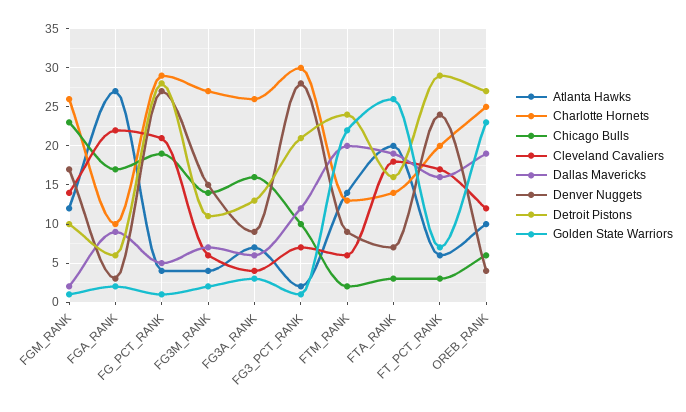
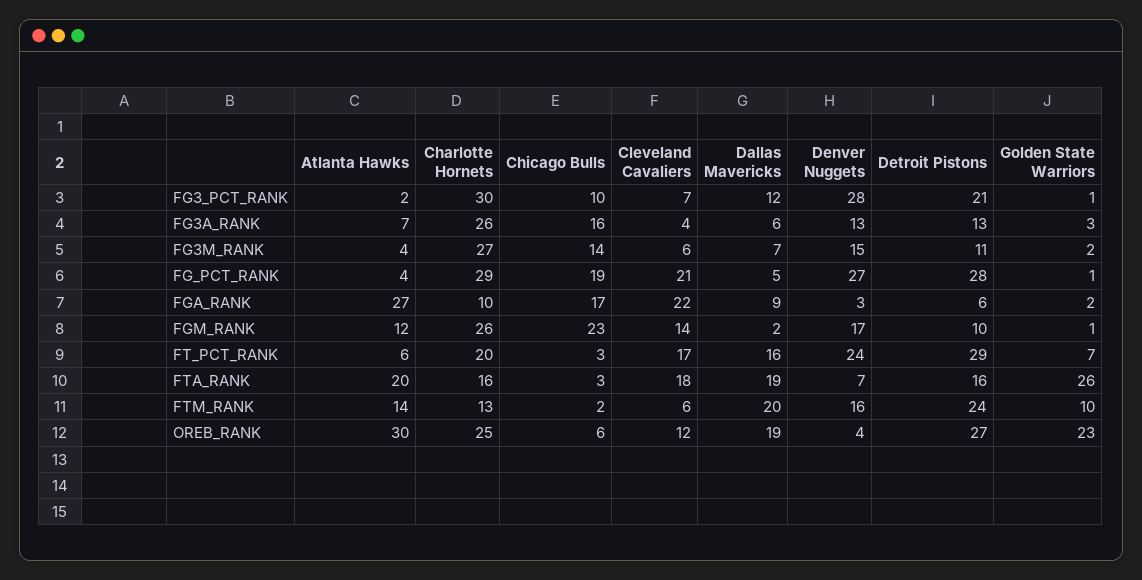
  {
    "Atlanta Hawks": {
      "FGM_RANK": 12,
      "FGA_RANK": 27,
      "FG_PCT_RANK": 4,
      "FG3M_RANK": 4,
      "FG3A_RANK": 7,
      "FG3_PCT_RANK": 2,
      "FTM_RANK": 14,
      "FTA_RANK": 20,
      "FT_PCT_RANK": 6,
-     "OREB_RANK": 10
+     "OREB_RANK": 30
    },
    "Charlotte Hornets": {
      "FGM_RANK": 26,
      "FGA_RANK": 10,
      "FG_PCT_RANK": 29,
      "FG3M_RANK": 27,
      "FG3A_RANK": 26,
      "FG3_PCT_RANK": 30,
      "FTM_RANK": 13,
-     "FTA_RANK": 14,
+     "FTA_RANK": 16,
      "FT_PCT_RANK": 20,
      "OREB_RANK": 25
    },
    "Chicago Bulls": {
      "FGM_RANK": 23,
      "FGA_RANK": 17,
      "FG_PCT_RANK": 19,
      "FG3M_RANK": 14,
      "FG3A_RANK": 16,
      "FG3_PCT_RANK": 10,
      "FTM_RANK": 2,
      "FTA_RANK": 3,
      "FT_PCT_RANK": 3,
      "OREB_RANK": 6
    },
    "Cleveland Cavaliers": {
      "FGM_RANK": 14,
      "FGA_RANK": 22,
      "FG_PCT_RANK": 21,
      "FG3M_RANK": 6,
      "FG3A_RANK": 4,
      "FG3_PCT_RANK": 7,
      "FTM_RANK": 6,
      "FTA_RANK": 18,
      "FT_PCT_RANK": 17,
      "OREB_RANK": 12
    },
    "Dallas Mavericks": {
      "FGM_RANK": 2,
      "FGA_RANK": 9,
      "FG_PCT_RANK": 5,
      "FG3M_RANK": 7,
      "FG3A_RANK": 6,
      "FG3_PCT_RANK": 12,
      "FTM_RANK": 20,
      "FTA_RANK": 19,
      "FT_PCT_RANK": 16,
      "OREB_RANK": 19
    },
    "Denver Nuggets": {
      "FGM_RANK": 17,
      "FGA_RANK": 3,
      "FG_PCT_RANK": 27,
      "FG3M_RANK": 15,
-     "FG3A_RANK": 9,
+     "FG3A_RANK": 13,
      "FG3_PCT_RANK": 28,
-     "FTM_RANK": 9,
+     "FTM_RANK": 16,
      "FTA_RANK": 7,
      "FT_PCT_RANK": 24,
      "OREB_RANK": 4
    },
    "Detroit Pistons": {
      "FGM_RANK": 10,
      "FGA_RANK": 6,
      "FG_PCT_RANK": 28,
      "FG3M_RANK": 11,
      "FG3A_RANK": 13,
      "FG3_PCT_RANK": 21,
      "FTM_RANK": 24,
      "FTA_RANK": 16,
      "FT_PCT_RANK": 29,
      "OREB_RANK": 27
    },
    "Golden State Warriors": {
      "FGM_RANK": 1,
      "FGA_RANK": 2,
      "FG_PCT_RANK": 1,
      "FG3M_RANK": 2,
      "FG3A_RANK": 3,
      "FG3_PCT_RANK": 1,
-     "FTM_RANK": 22,
+     "FTM_RANK": 10,
      "FTA_RANK": 26,
      "FT_PCT_RANK": 7,
      "OREB_RANK": 23
    }
  }

